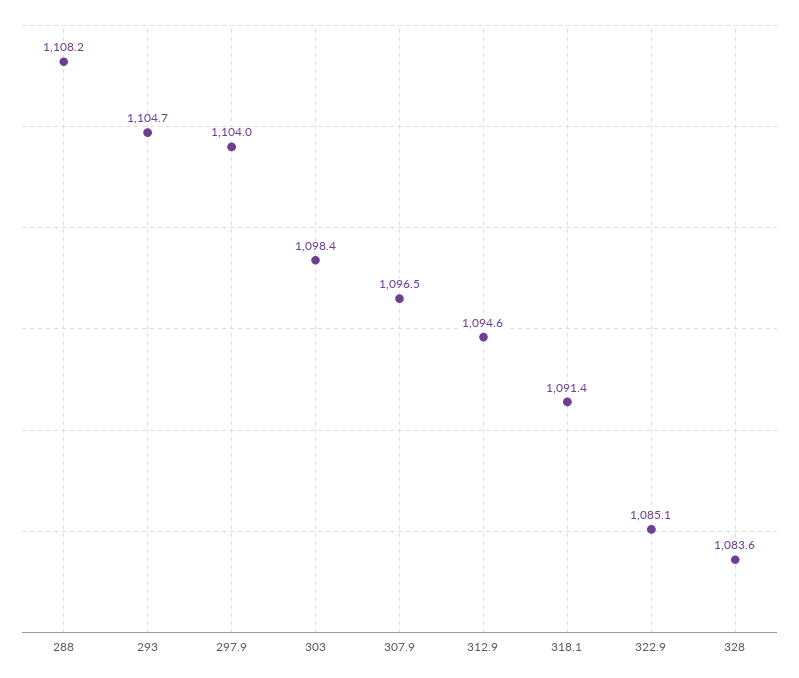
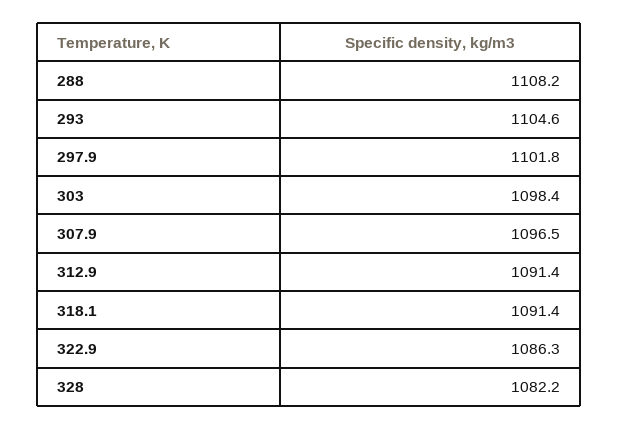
  {
    "288": 1108.2,
-   "293": 1104.7,
+   "293": 1104.6,
-   "297.9": 1104,
+   "297.9": 1101.8,
    "303": 1098.4,
    "307.9": 1096.5,
-   "312.9": 1094.6,
+   "312.9": 1091.4,
    "318.1": 1091.4,
-   "322.9": 1085.1,
+   "322.9": 1086.3,
-   "328": 1083.6
+   "328": 1082.2
  }

